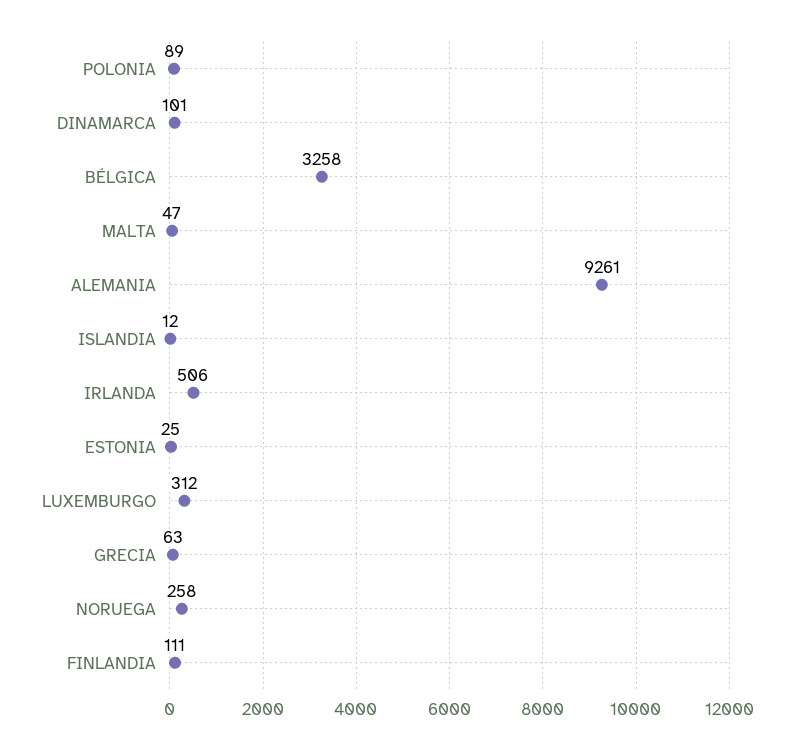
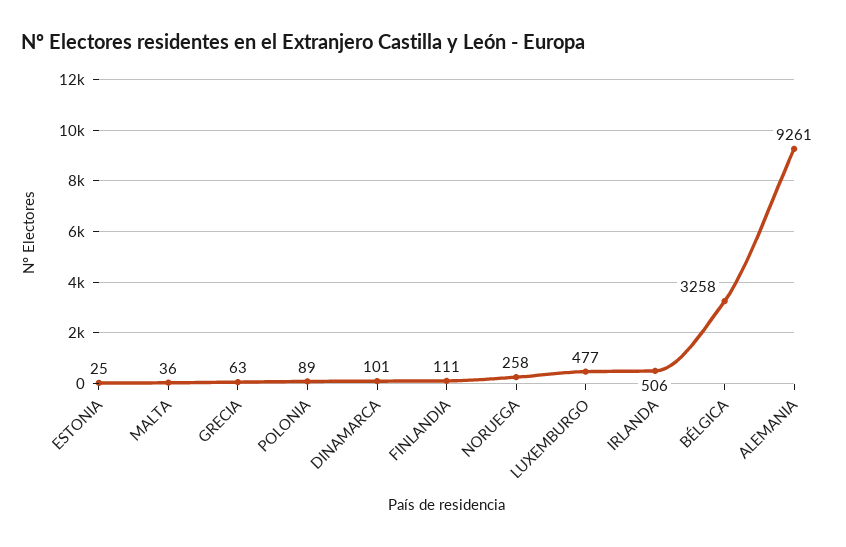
  {
    "POLONIA": 89,
    "DINAMARCA": 101,
    "BÉLGICA": 3258,
-   "MALTA": 47,
+   "MALTA": 36,
    "ALEMANIA": 9261,
-   "ISLANDIA": 12,
    "IRLANDA": 506,
    "ESTONIA": 25,
-   "LUXEMBURGO": 312,
+   "LUXEMBURGO": 477,
    "GRECIA": 63,
    "NORUEGA": 258,
    "FINLANDIA": 111
  }

